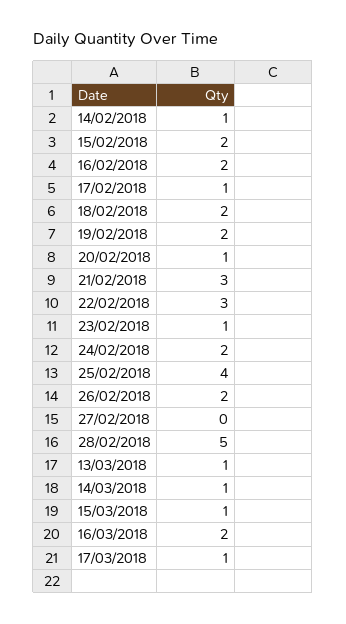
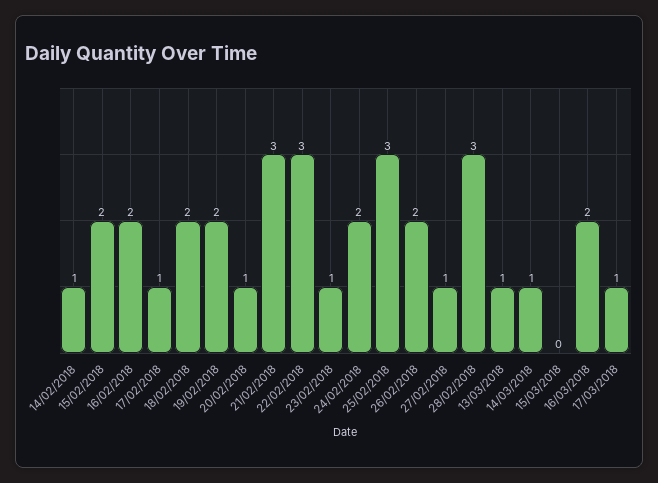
  {
    "14/02/2018": 1,
    "15/02/2018": 2,
    "16/02/2018": 2,
    "17/02/2018": 1,
    "18/02/2018": 2,
    "19/02/2018": 2,
    "20/02/2018": 1,
    "21/02/2018": 3,
    "22/02/2018": 3,
    "23/02/2018": 1,
    "24/02/2018": 2,
-   "25/02/2018": 4,
+   "25/02/2018": 3,
    "26/02/2018": 2,
-   "27/02/2018": 0,
+   "27/02/2018": 1,
-   "28/02/2018": 5,
+   "28/02/2018": 3,
    "13/03/2018": 1,
    "14/03/2018": 1,
-   "15/03/2018": 1,
+   "15/03/2018": 0,
    "16/03/2018": 2,
    "17/03/2018": 1
  }

